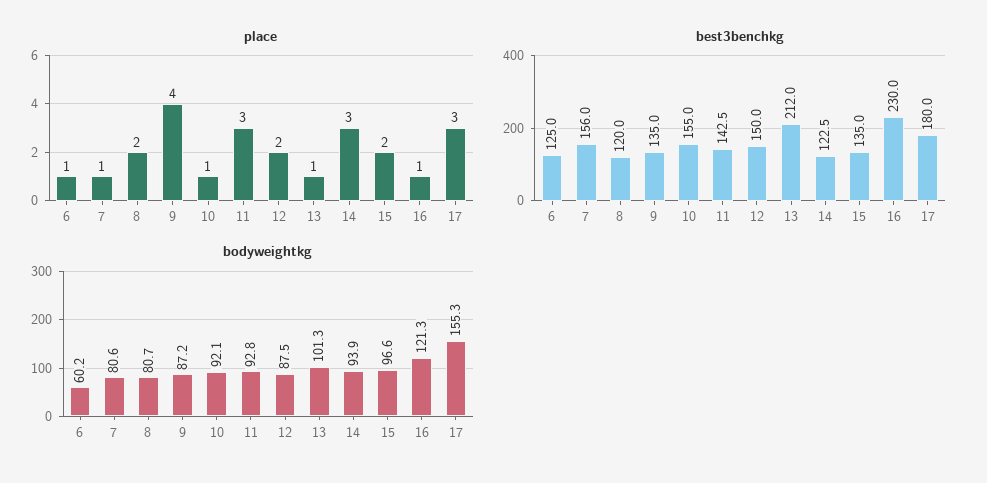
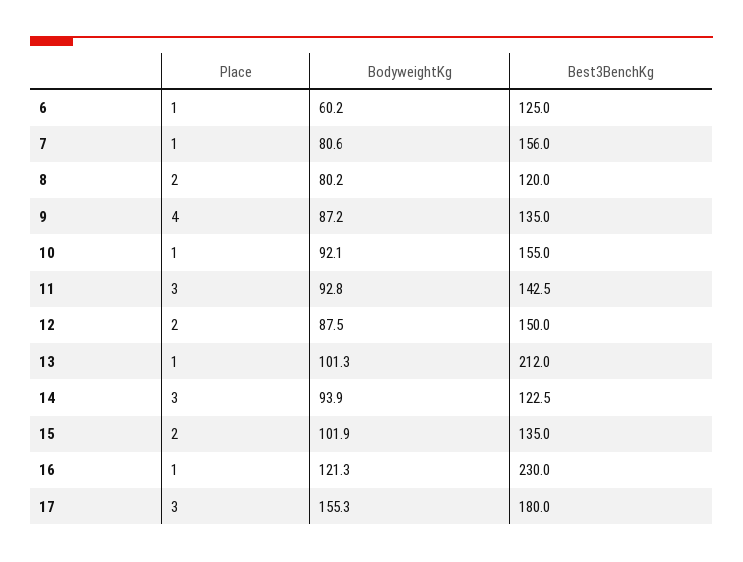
  {
    "place": {
      "6": 1,
      "7": 1,
      "8": 2,
      "9": 4,
      "10": 1,
      "11": 3,
      "12": 2,
      "13": 1,
      "14": 3,
      "15": 2,
      "16": 1,
      "17": 3
    },
    "best3benchkg": {
      "6": 125,
      "7": 156,
      "8": 120,
      "9": 135,
      "10": 155,
      "11": 142.5,
      "12": 150,
      "13": 212,
      "14": 122.5,
      "15": 135,
      "16": 230,
      "17": 180
    },
    "bodyweightkg": {
      "6": 60.2,
      "7": 80.6,
-     "8": 80.7,
+     "8": 80.2,
      "9": 87.2,
      "10": 92.1,
      "11": 92.8,
      "12": 87.5,
      "13": 101.3,
      "14": 93.9,
-     "15": 96.6,
+     "15": 101.9,
      "16": 121.3,
      "17": 155.3
    }
  }

